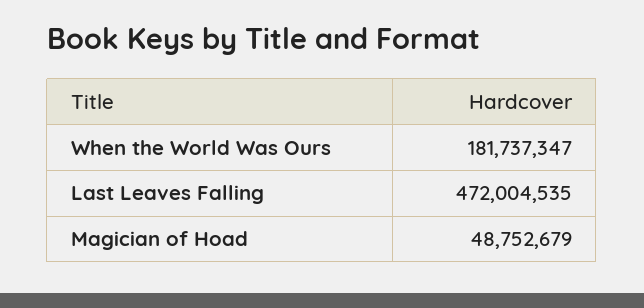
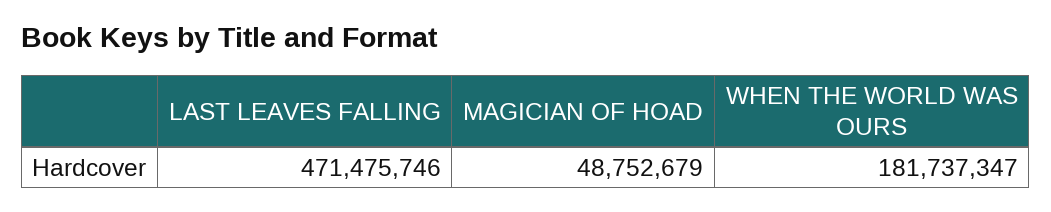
  {
    "When the World Was Ours": 181737347,
-   "Last Leaves Falling": 472004535,
+   "Last Leaves Falling": 471475746,
    "Magician of Hoad": 48752679
  }

